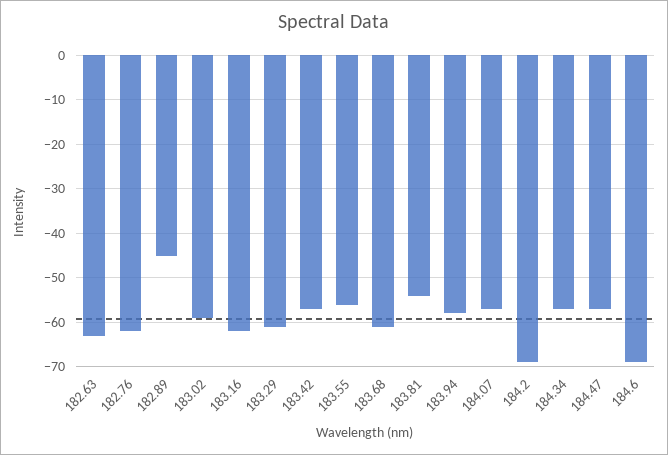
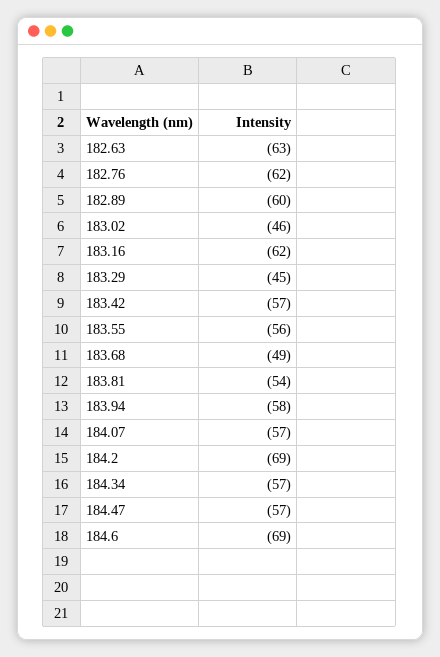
  {
    "182.63": -63,
    "182.76": -62,
-   "182.89": -45,
+   "182.89": -60,
-   "183.02": -60,
+   "183.02": -46,
    "183.16": -62,
-   "183.29": -60,
+   "183.29": -45,
    "183.42": -57,
    "183.55": -56,
-   "183.68": -60,
+   "183.68": -49,
    "183.81": -54,
    "183.94": -58,
    "184.07": -57,
    "184.2": -69,
    "184.34": -57,
    "184.47": -57,
    "184.6": -69
  }

